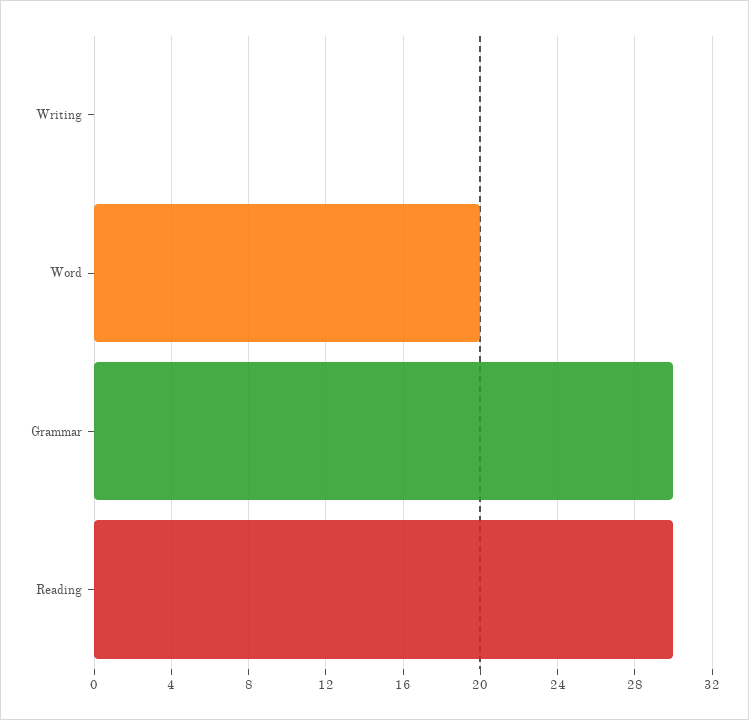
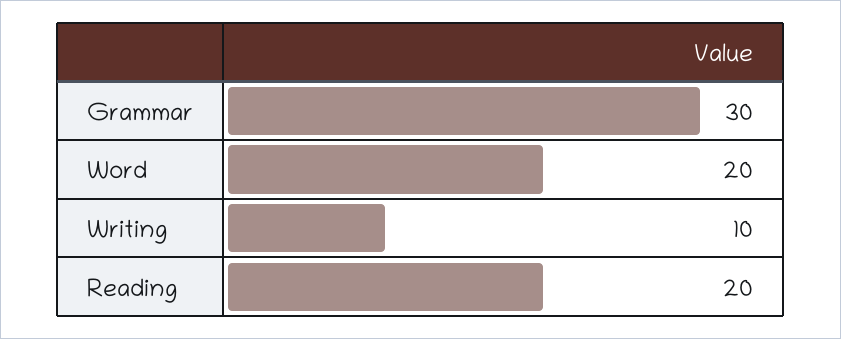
  {
-   "Writing": 0,
+   "Writing": 10,
    "Word": 20,
    "Grammar": 30,
-   "Reading": 30
+   "Reading": 20
  }

